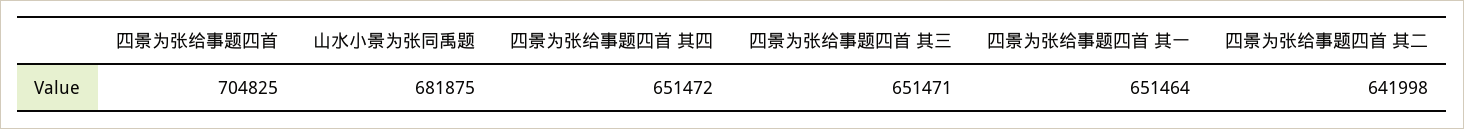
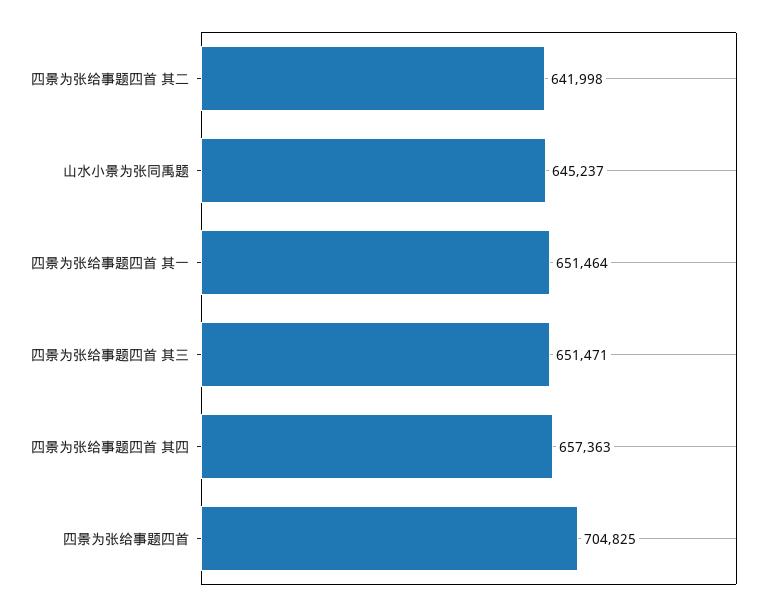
  {
    "四景为张给事题四首": 704825,
-   "山水小景为张同禹题": 681875,
+   "山水小景为张同禹题": 645237,
-   "四景为张给事题四首 其四": 651472,
+   "四景为张给事题四首 其四": 657363,
    "四景为张给事题四首 其三": 651471,
    "四景为张给事题四首 其一": 651464,
    "四景为张给事题四首 其二": 641998
  }

